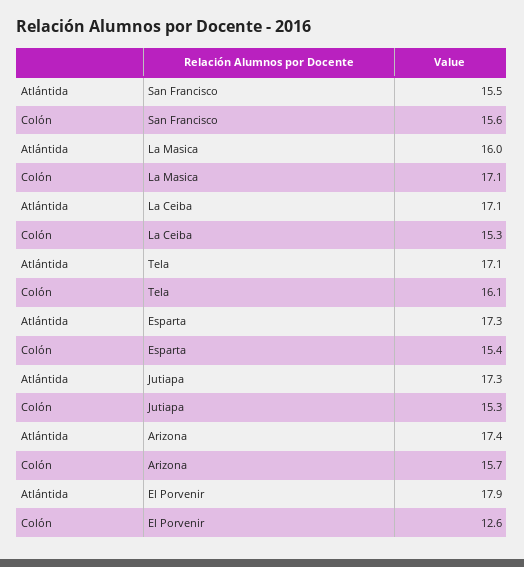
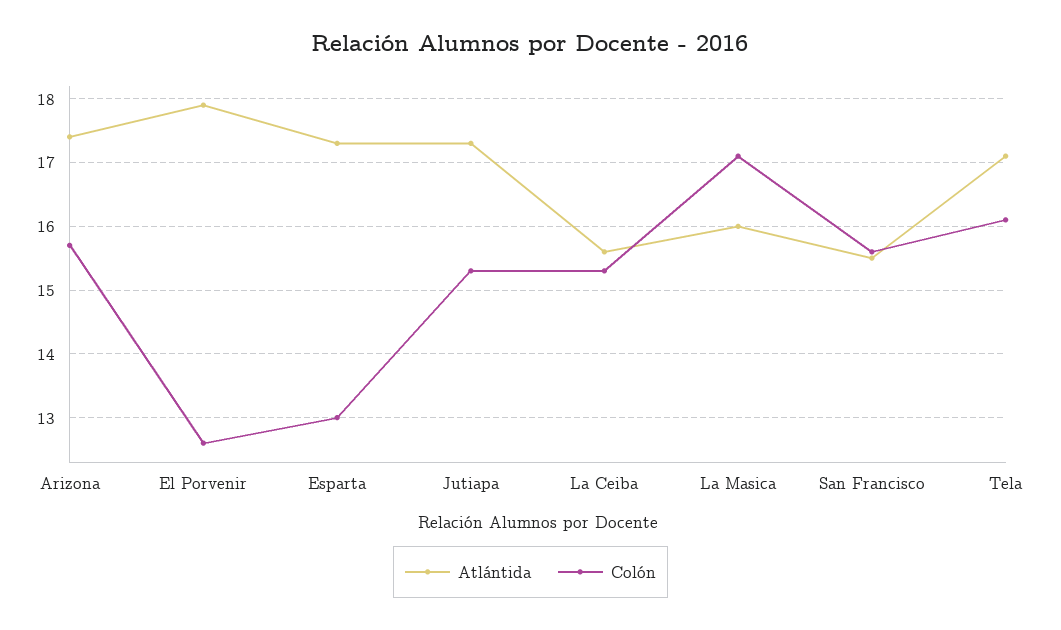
  {
    "Atlántida": {
      "San Francisco": 15.5,
      "La Masica": 16,
-     "La Ceiba": 17.1,
+     "La Ceiba": 15.6,
      "Tela": 17.1,
      "Esparta": 17.3,
      "Jutiapa": 17.3,
      "Arizona": 17.4,
      "El Porvenir": 17.9
    },
    "Colón": {
      "San Francisco": 15.6,
      "La Masica": 17.1,
      "La Ceiba": 15.3,
      "Tela": 16.1,
-     "Esparta": 15.4,
+     "Esparta": 13,
      "Jutiapa": 15.3,
      "Arizona": 15.7,
      "El Porvenir": 12.6
    }
  }

